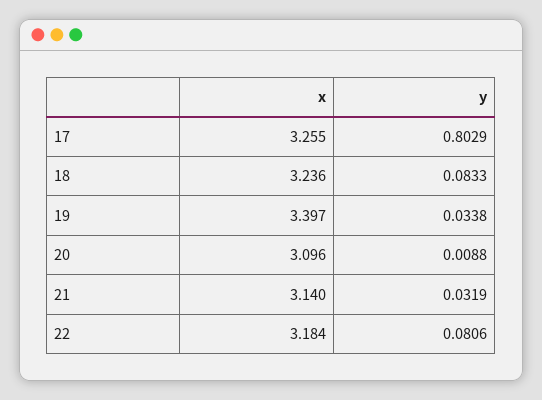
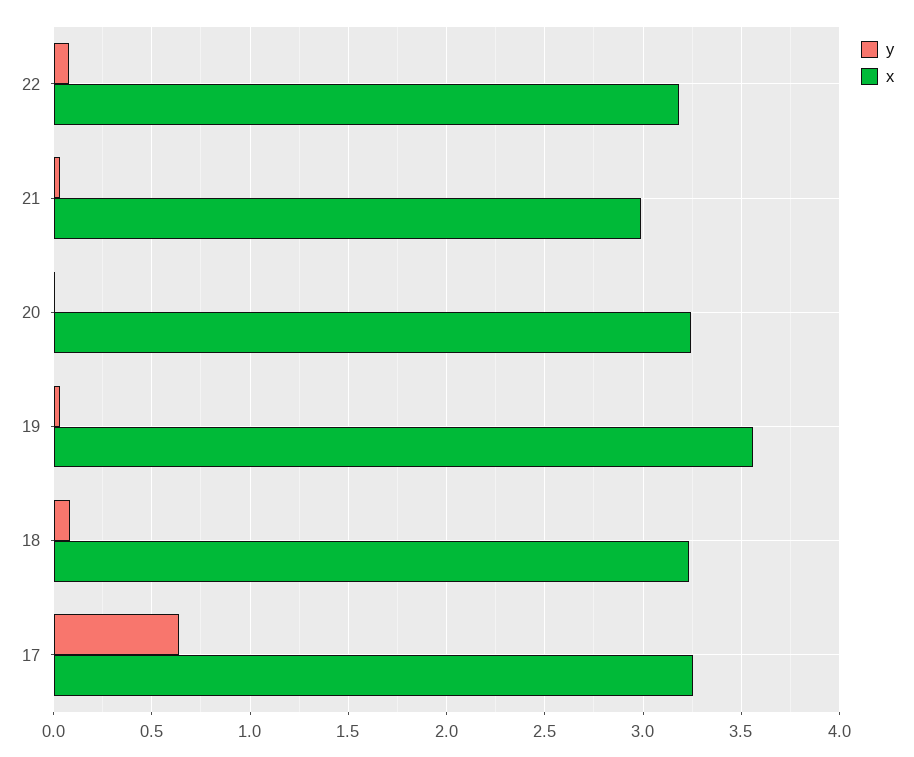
  {
    "x": {
      "17": 3.255,
      "18": 3.236,
-     "19": 3.397,
+     "19": 3.55,
-     "20": 3.096,
+     "20": 3.25,
-     "21": 3.14,
+     "21": 3,
      "22": 3.184
    },
    "y": {
-     "17": 0.8029,
+     "17": 0.65,
      "18": 0.0833,
      "19": 0.0338,
      "20": 0.0088,
      "21": 0.0319,
      "22": 0.0806
    }
  }

